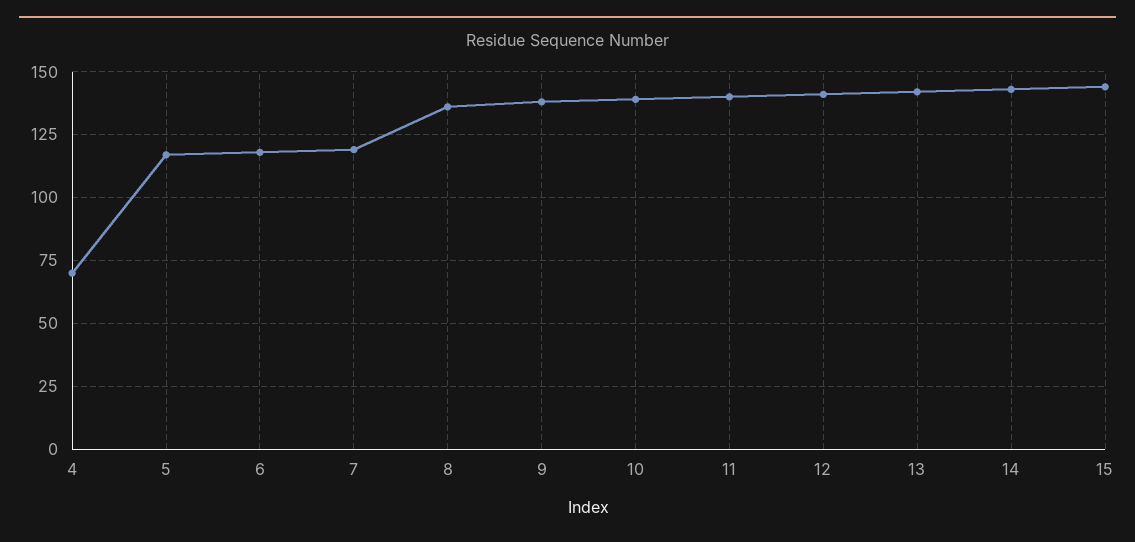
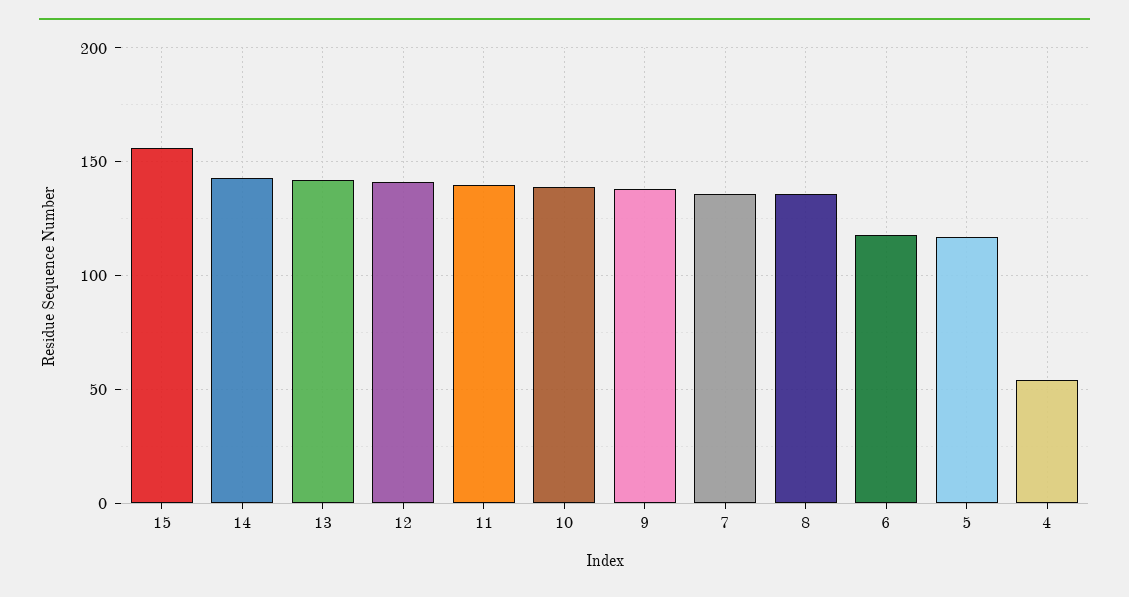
  {
-   "4": 70,
+   "4": 55,
    "5": 115,
    "6": 120,
-   "7": 120,
+   "7": 135,
    "8": 135,
    "9": 140,
    "10": 140,
    "11": 140,
    "12": 140,
    "13": 140,
    "14": 145,
-   "15": 145
+   "15": 155
  }

